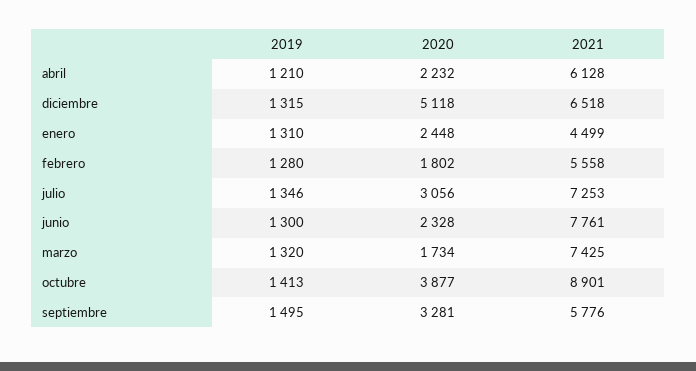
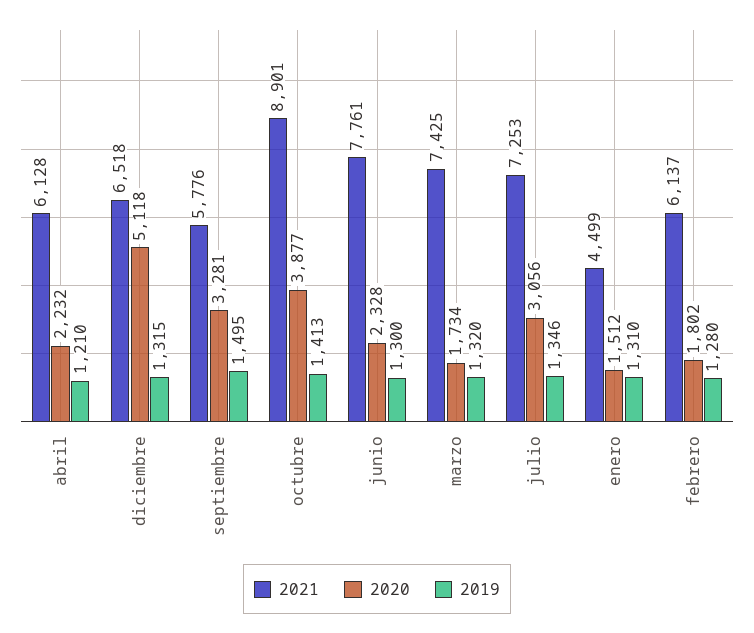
  {
    "2019": {
      "abril": 1210,
      "diciembre": 1315,
      "enero": 1310,
      "febrero": 1280,
      "julio": 1346,
      "junio": 1300,
      "marzo": 1320,
      "octubre": 1413,
      "septiembre": 1495
    },
    "2020": {
      "abril": 2232,
      "diciembre": 5118,
-     "enero": 2448,
+     "enero": 1512,
      "febrero": 1802,
      "julio": 3056,
      "junio": 2328,
      "marzo": 1734,
      "octubre": 3877,
      "septiembre": 3281
    },
    "2021": {
      "abril": 6128,
      "diciembre": 6518,
      "enero": 4499,
-     "febrero": 5558,
+     "febrero": 6137,
      "julio": 7253,
      "junio": 7761,
      "marzo": 7425,
      "octubre": 8901,
      "septiembre": 5776
    }
  }

